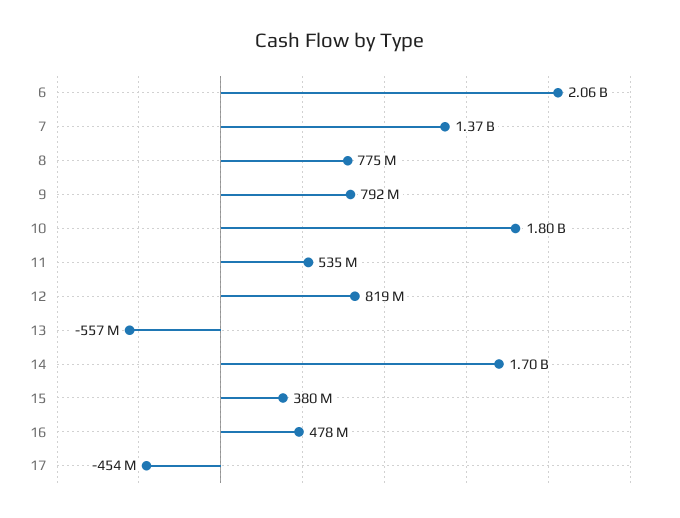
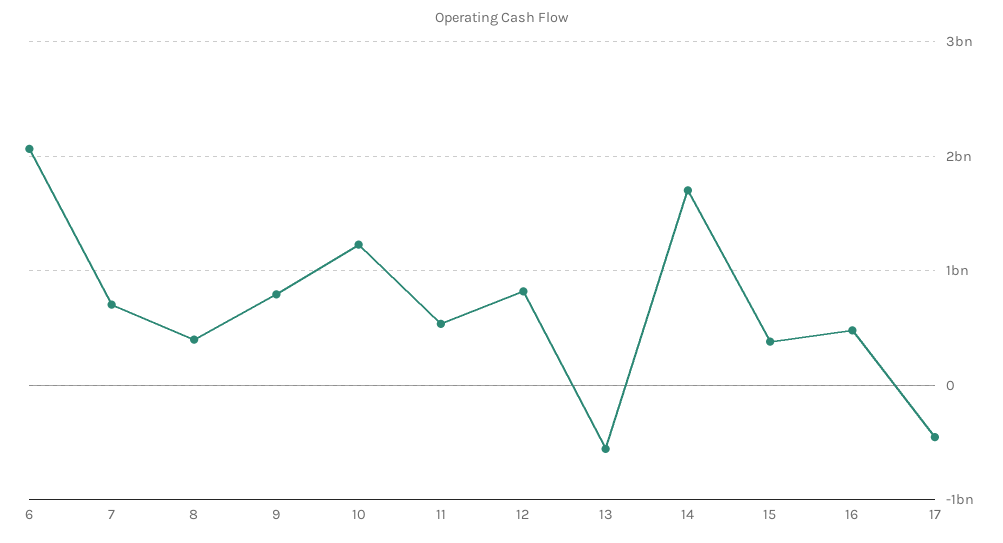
  {
    "6": 2060000000,
-   "7": 1370000000,
+   "7": 700000000,
-   "8": 775000000,
+   "8": 400000000,
    "9": 792000000,
-   "10": 1800000000,
+   "10": 1200000000,
    "11": 535000000,
    "12": 819000000,
    "13": -557000000,
    "14": 1700000000,
    "15": 380000000,
    "16": 478000000,
    "17": -454000000
  }

